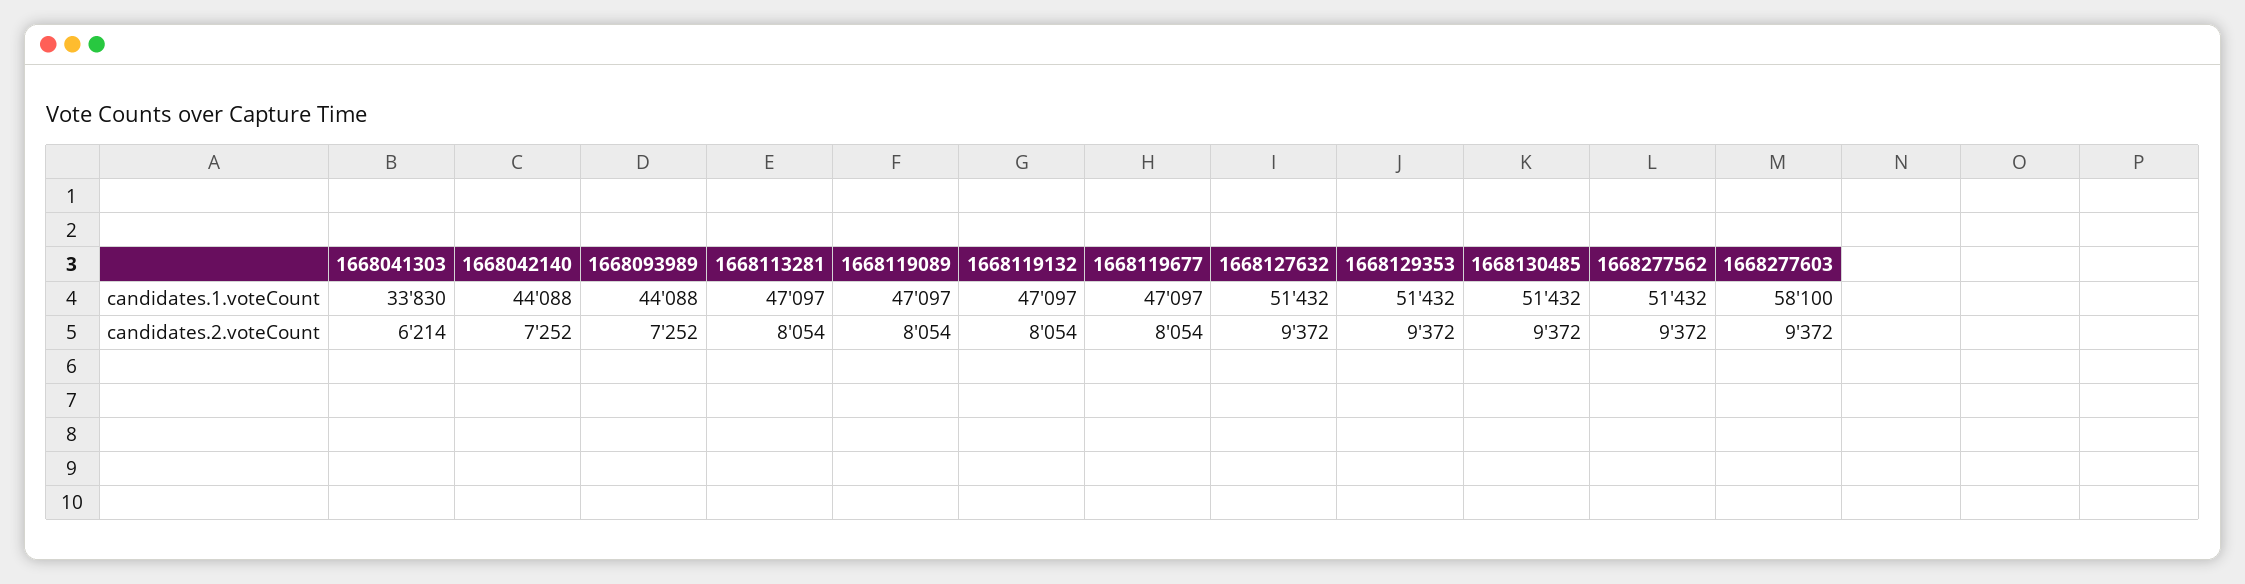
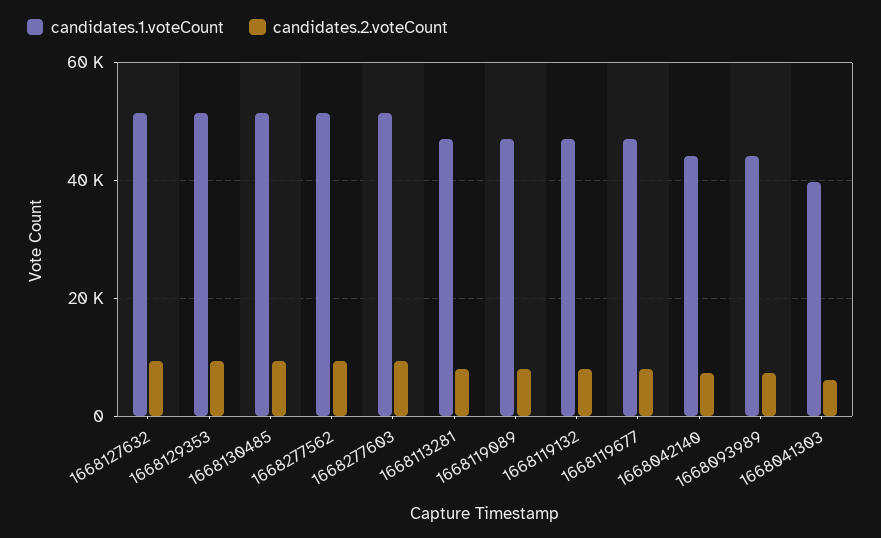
  {
    "candidates.1.voteCount": {
-     "1668041303": 33830,
+     "1668041303": 40000,
      "1668042140": 44088,
      "1668093989": 44088,
      "1668113281": 47097,
      "1668119089": 47097,
      "1668119132": 47097,
      "1668119677": 47097,
      "1668127632": 51432,
      "1668129353": 51432,
      "1668130485": 51432,
      "1668277562": 51432,
-     "1668277603": 58100
+     "1668277603": 52000
    },
    "candidates.2.voteCount": {
      "1668041303": 6214,
      "1668042140": 7252,
      "1668093989": 7252,
      "1668113281": 8054,
      "1668119089": 8054,
      "1668119132": 8054,
      "1668119677": 8054,
      "1668127632": 9372,
      "1668129353": 9372,
      "1668130485": 9372,
      "1668277562": 9372,
      "1668277603": 9372
    }
  }

